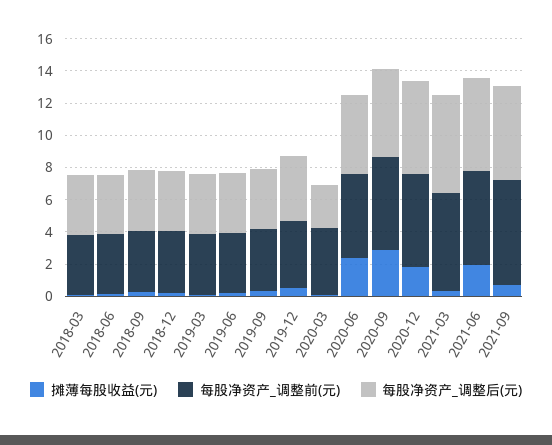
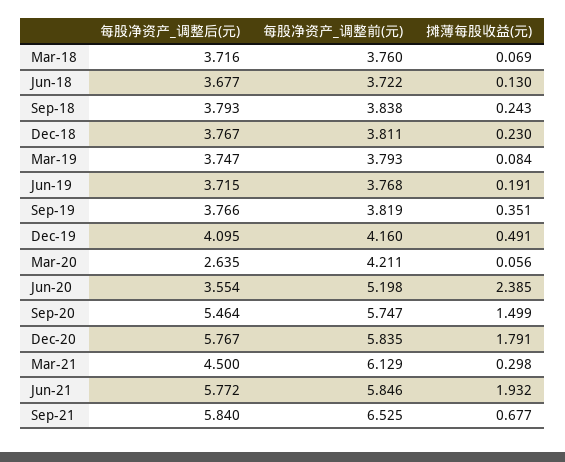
  {
    "摊薄每股收益(元)": {
      "2018-03": 0.069,
      "2018-06": 0.13,
      "2018-09": 0.243,
      "2018-12": 0.23,
      "2019-03": 0.084,
      "2019-06": 0.191,
      "2019-09": 0.351,
      "2019-12": 0.491,
      "2020-03": 0.056,
      "2020-06": 2.385,
-     "2020-09": 3,
+     "2020-09": 1.499,
      "2020-12": 1.791,
      "2021-03": 0.298,
      "2021-06": 1.932,
      "2021-09": 0.677
    },
    "每股净资产_调整前(元)": {
      "2018-03": 3.76,
      "2018-06": 3.722,
      "2018-09": 3.838,
      "2018-12": 3.811,
      "2019-03": 3.793,
      "2019-06": 3.768,
      "2019-09": 3.819,
      "2019-12": 4.16,
      "2020-03": 4.211,
      "2020-06": 5.198,
      "2020-09": 5.747,
      "2020-12": 5.835,
      "2021-03": 6.129,
      "2021-06": 5.846,
      "2021-09": 6.525
    },
    "每股净资产_调整后(元)": {
      "2018-03": 3.716,
      "2018-06": 3.677,
      "2018-09": 3.793,
      "2018-12": 3.767,
      "2019-03": 3.747,
      "2019-06": 3.715,
      "2019-09": 3.766,
      "2019-12": 4.095,
      "2020-03": 2.635,
-     "2020-06": 5,
+     "2020-06": 3.554,
      "2020-09": 5.464,
      "2020-12": 5.767,
-     "2021-03": 6,
+     "2021-03": 4.5,
      "2021-06": 5.772,
      "2021-09": 5.84
    }
  }

